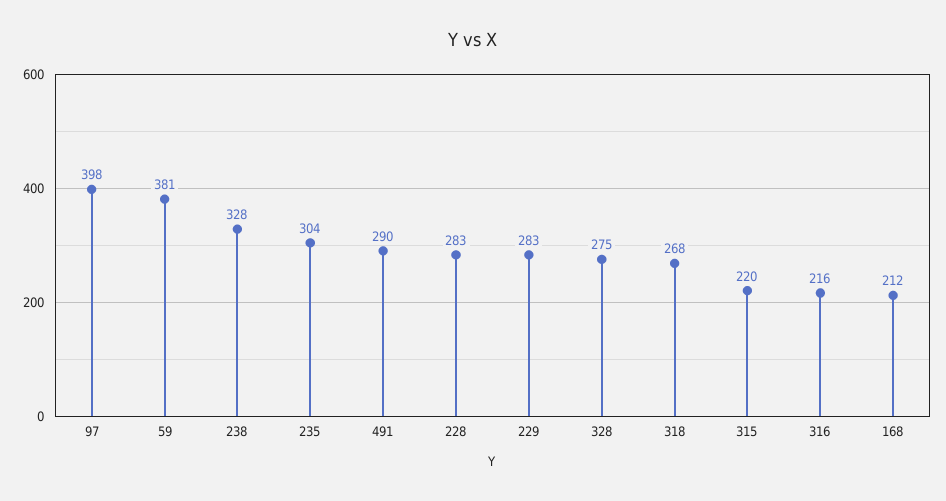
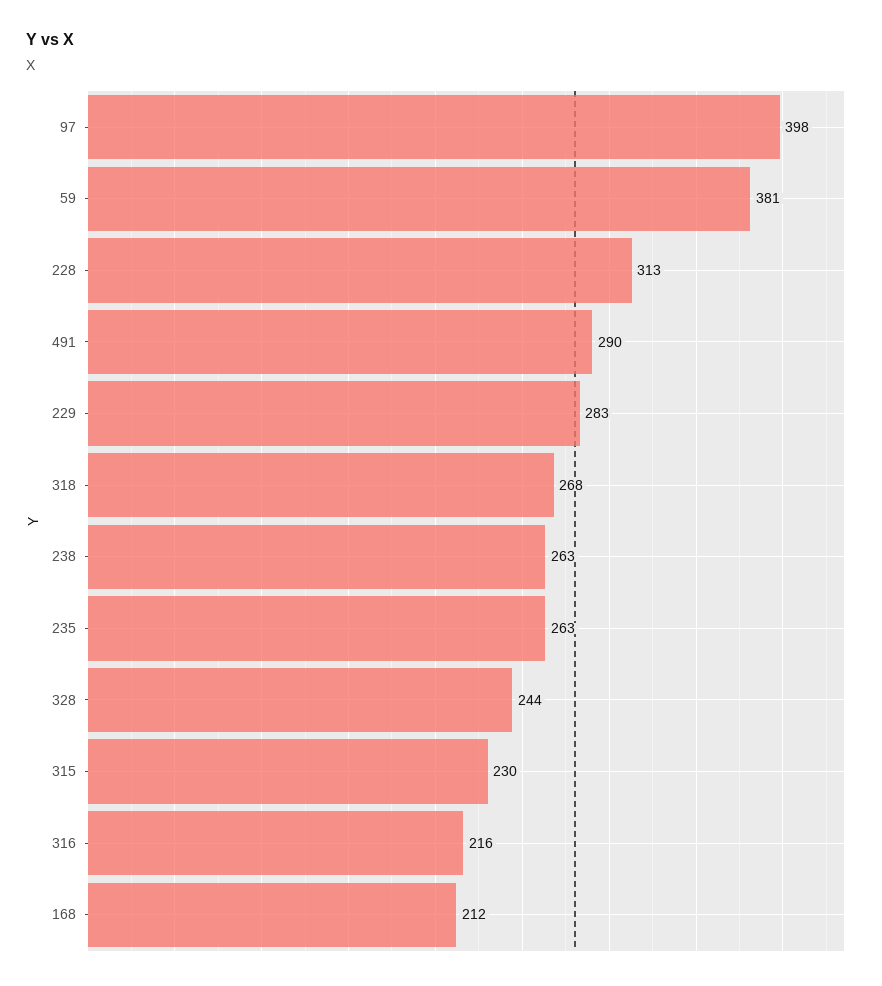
  {
    "97": 398,
    "59": 381,
-   "238": 328,
+   "238": 263,
-   "235": 304,
+   "235": 263,
    "491": 290,
-   "228": 283,
+   "228": 313,
    "229": 283,
-   "328": 275,
+   "328": 244,
    "318": 268,
-   "315": 220,
+   "315": 230,
    "316": 216,
    "168": 212
  }

